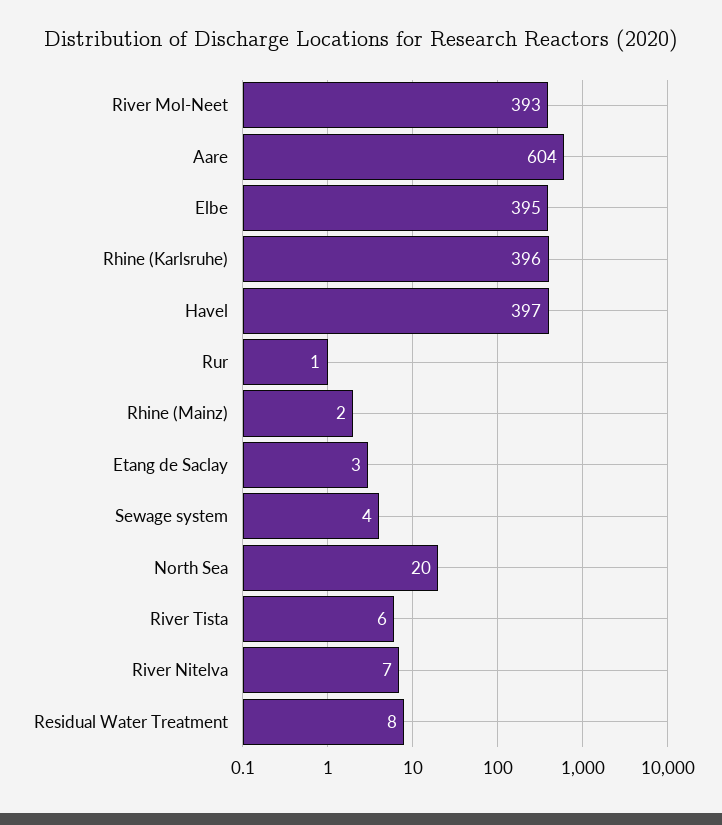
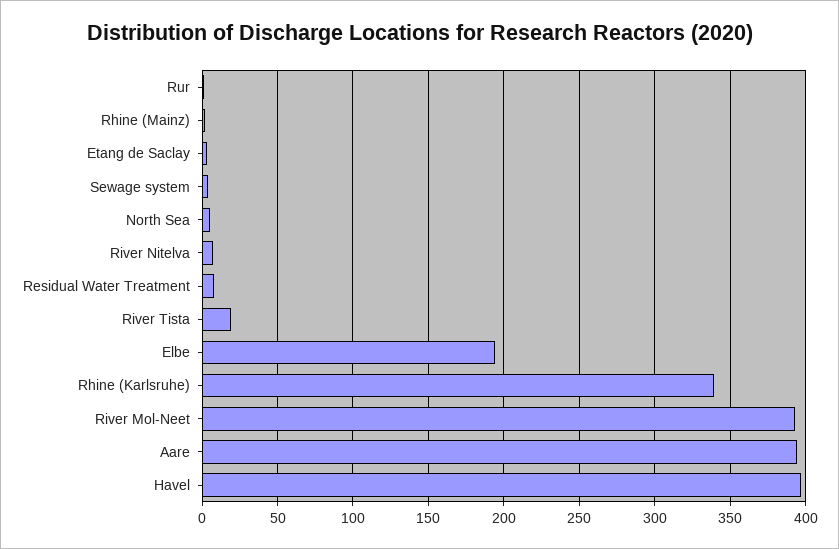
  {
    "River Mol-Neet": 393,
-   "Aare": 604,
+   "Aare": 395,
-   "Elbe": 395,
+   "Elbe": 195,
-   "Rhine (Karlsruhe)": 396,
+   "Rhine (Karlsruhe)": 340,
    "Havel": 397,
    "Rur": 1,
    "Rhine (Mainz)": 2,
    "Etang de Saclay": 3,
    "Sewage system": 4,
-   "North Sea": 20,
+   "North Sea": 5,
-   "River Tista": 6,
+   "River Tista": 20,
    "River Nitelva": 7,
    "Residual Water Treatment": 8
  }

